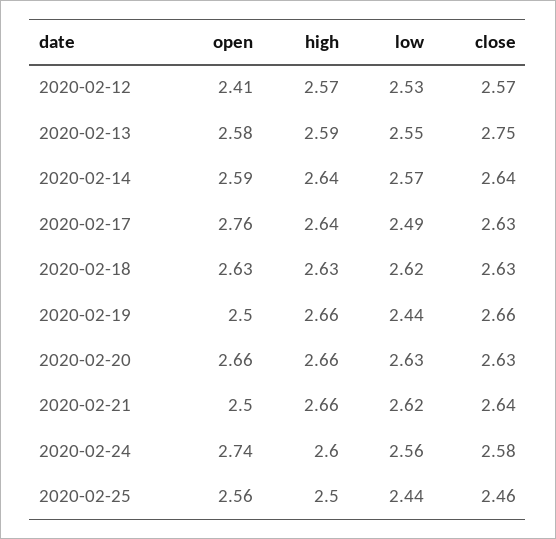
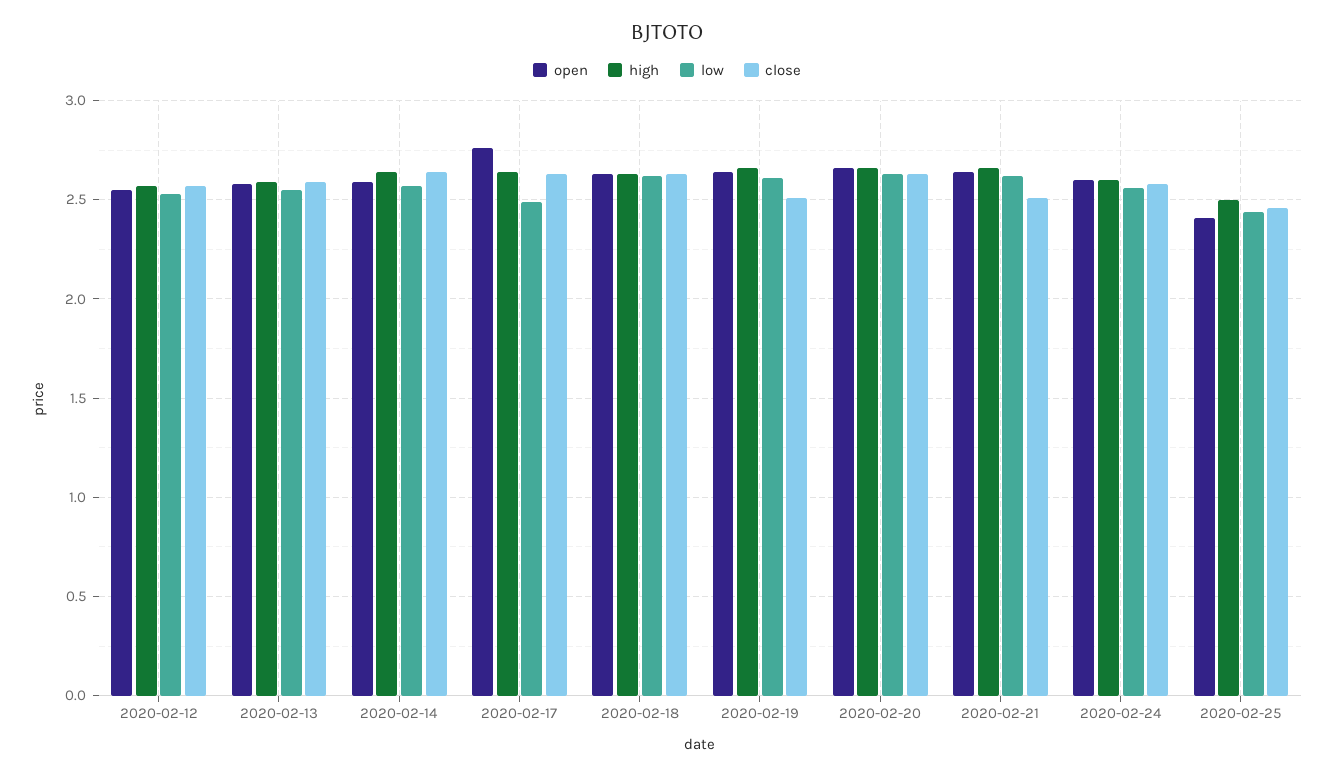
  {
    "open": {
-     "2020-02-12": 2.41,
+     "2020-02-12": 2.55,
      "2020-02-13": 2.58,
      "2020-02-14": 2.59,
      "2020-02-17": 2.76,
      "2020-02-18": 2.63,
-     "2020-02-19": 2.5,
+     "2020-02-19": 2.65,
      "2020-02-20": 2.66,
-     "2020-02-21": 2.5,
+     "2020-02-21": 2.65,
-     "2020-02-24": 2.74,
+     "2020-02-24": 2.6,
-     "2020-02-25": 2.56
+     "2020-02-25": 2.4
    },
    "high": {
      "2020-02-12": 2.57,
      "2020-02-13": 2.59,
      "2020-02-14": 2.64,
      "2020-02-17": 2.64,
      "2020-02-18": 2.63,
      "2020-02-19": 2.66,
      "2020-02-20": 2.66,
      "2020-02-21": 2.66,
      "2020-02-24": 2.6,
      "2020-02-25": 2.5
    },
    "low": {
      "2020-02-12": 2.53,
      "2020-02-13": 2.55,
      "2020-02-14": 2.57,
      "2020-02-17": 2.49,
      "2020-02-18": 2.62,
-     "2020-02-19": 2.44,
+     "2020-02-19": 2.6,
      "2020-02-20": 2.63,
      "2020-02-21": 2.62,
      "2020-02-24": 2.56,
      "2020-02-25": 2.44
    },
    "close": {
      "2020-02-12": 2.57,
-     "2020-02-13": 2.75,
+     "2020-02-13": 2.6,
      "2020-02-14": 2.64,
      "2020-02-17": 2.63,
      "2020-02-18": 2.63,
-     "2020-02-19": 2.66,
+     "2020-02-19": 2.5,
      "2020-02-20": 2.63,
-     "2020-02-21": 2.64,
+     "2020-02-21": 2.5,
      "2020-02-24": 2.58,
      "2020-02-25": 2.46
    }
  }

